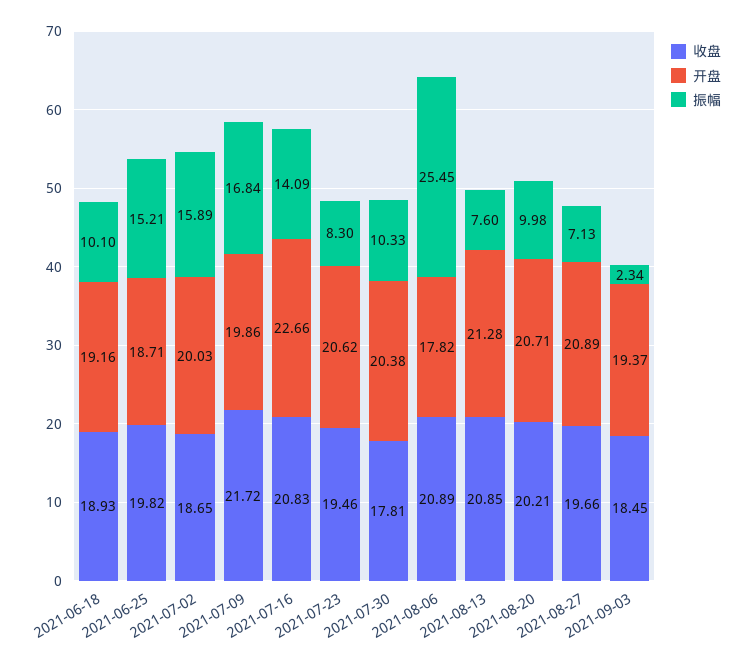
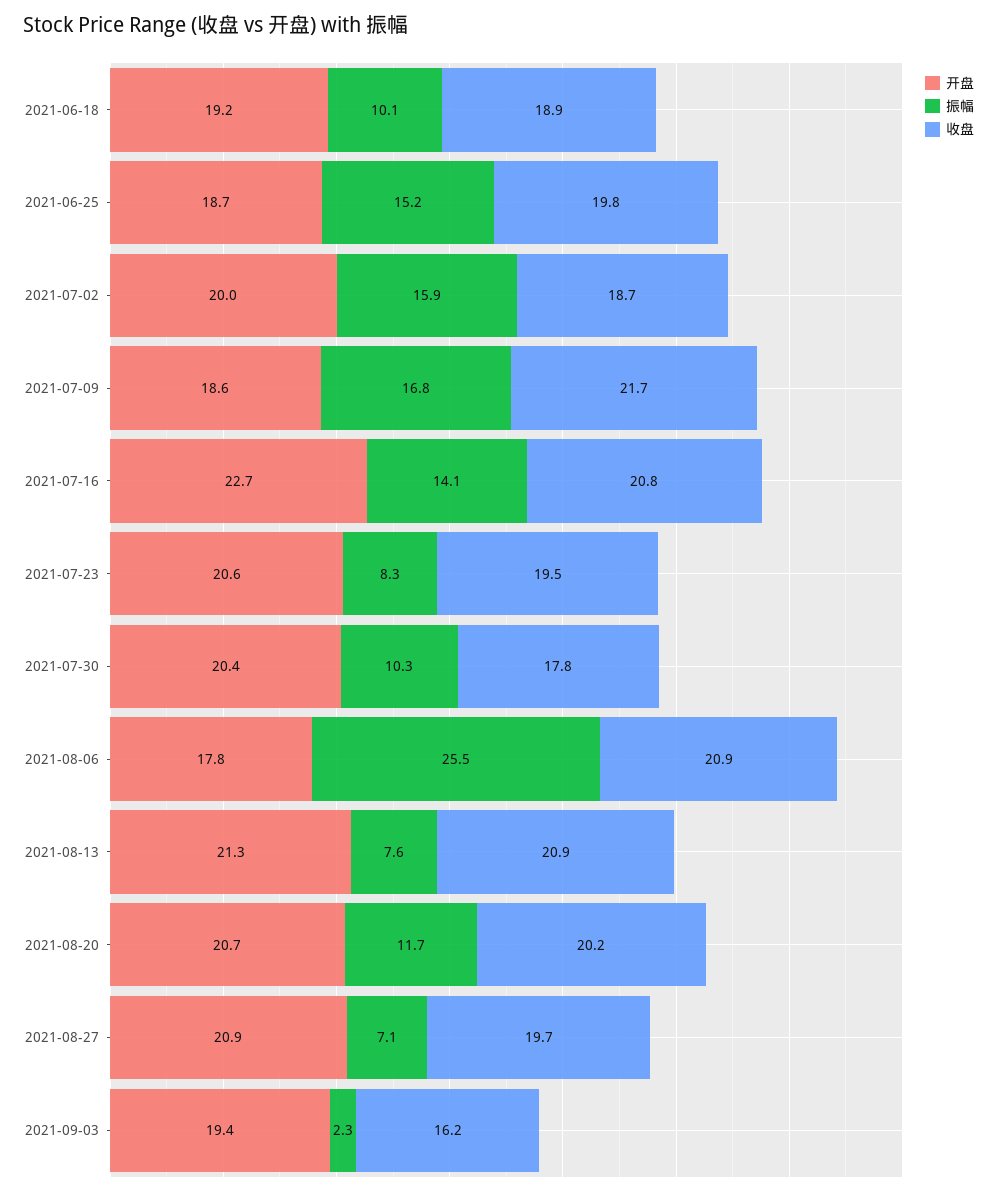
  {
    "收盘": {
      "2021-06-18": 18.93,
      "2021-06-25": 19.82,
      "2021-07-02": 18.65,
      "2021-07-09": 21.72,
      "2021-07-16": 20.83,
      "2021-07-23": 19.46,
      "2021-07-30": 17.81,
      "2021-08-06": 20.89,
      "2021-08-13": 20.85,
      "2021-08-20": 20.21,
      "2021-08-27": 19.66,
-     "2021-09-03": 18.45
+     "2021-09-03": 16.2
    },
    "开盘": {
      "2021-06-18": 19.16,
      "2021-06-25": 18.71,
      "2021-07-02": 20.03,
-     "2021-07-09": 19.86,
+     "2021-07-09": 18.6,
      "2021-07-16": 22.66,
      "2021-07-23": 20.62,
      "2021-07-30": 20.38,
      "2021-08-06": 17.82,
      "2021-08-13": 21.28,
      "2021-08-20": 20.71,
      "2021-08-27": 20.89,
      "2021-09-03": 19.37
    },
    "振幅": {
      "2021-06-18": 10.1,
      "2021-06-25": 15.21,
      "2021-07-02": 15.89,
      "2021-07-09": 16.84,
      "2021-07-16": 14.09,
      "2021-07-23": 8.3,
      "2021-07-30": 10.33,
      "2021-08-06": 25.45,
      "2021-08-13": 7.6,
-     "2021-08-20": 9.98,
+     "2021-08-20": 11.7,
      "2021-08-27": 7.13,
      "2021-09-03": 2.34
    }
  }

